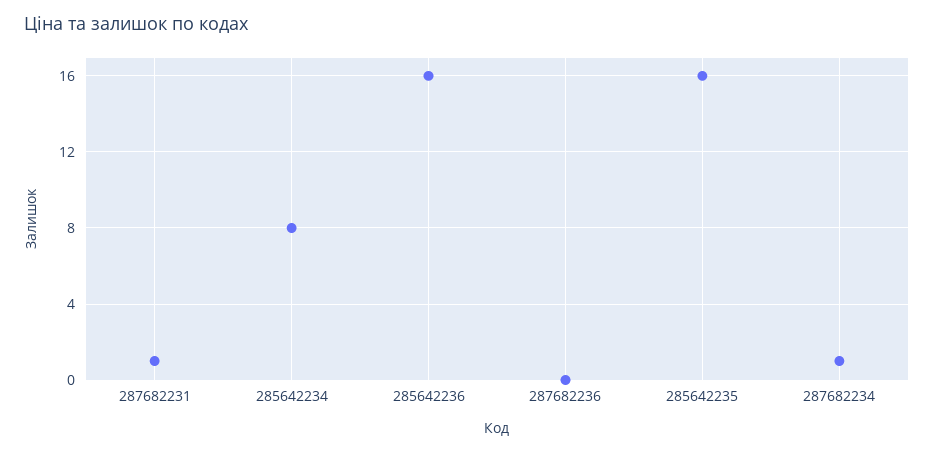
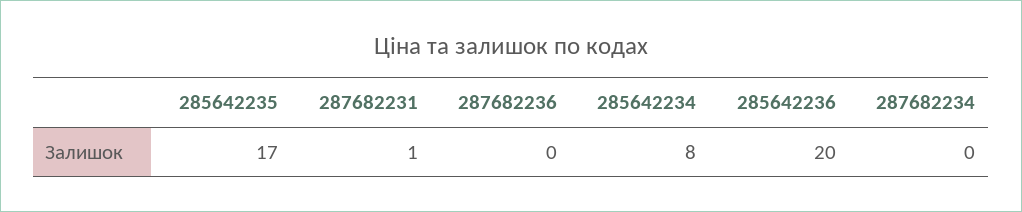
  {
    "287682231": 1,
    "285642234": 8,
-   "285642236": 16,
+   "285642236": 20,
    "287682236": 0,
-   "285642235": 16,
+   "285642235": 17,
-   "287682234": 1
+   "287682234": 0
  }

